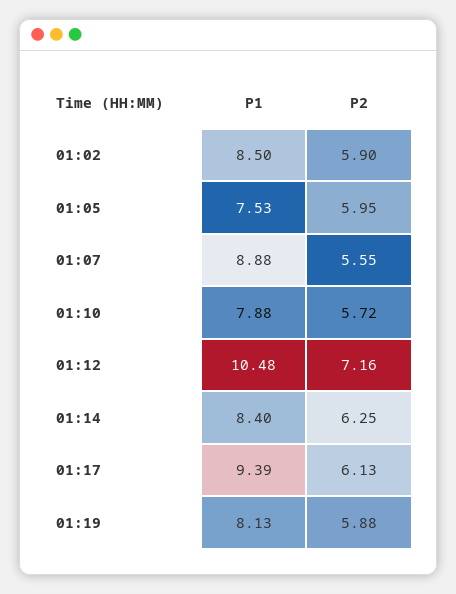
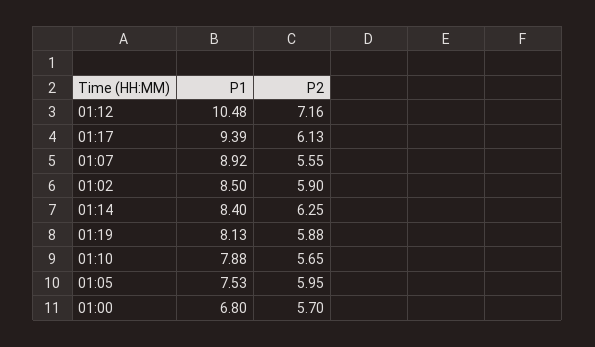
  {
    "P1": {
      "01:02": 8.5,
      "01:05": 7.53,
-     "01:07": 8.88,
+     "01:07": 8.92,
      "01:10": 7.88,
      "01:12": 10.48,
      "01:14": 8.4,
      "01:17": 9.39,
-     "01:19": 8.13
+     "01:19": 8.13,
+     "01:00": 6.8
    },
    "P2": {
      "01:02": 5.9,
      "01:05": 5.95,
      "01:07": 5.55,
-     "01:10": 5.72,
+     "01:10": 5.65,
      "01:12": 7.16,
      "01:14": 6.25,
      "01:17": 6.13,
-     "01:19": 5.88
+     "01:19": 5.88,
+     "01:00": 5.7
    }
  }

